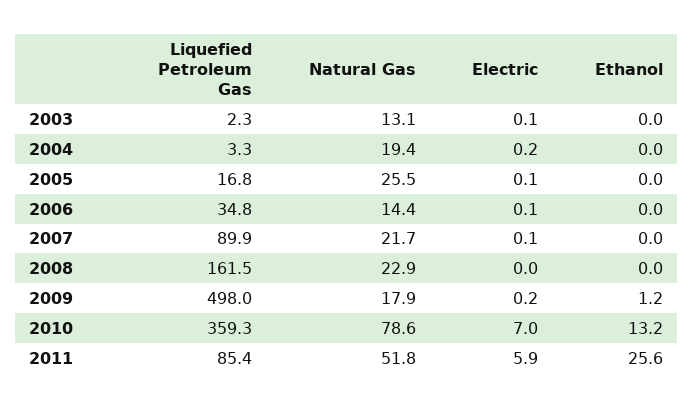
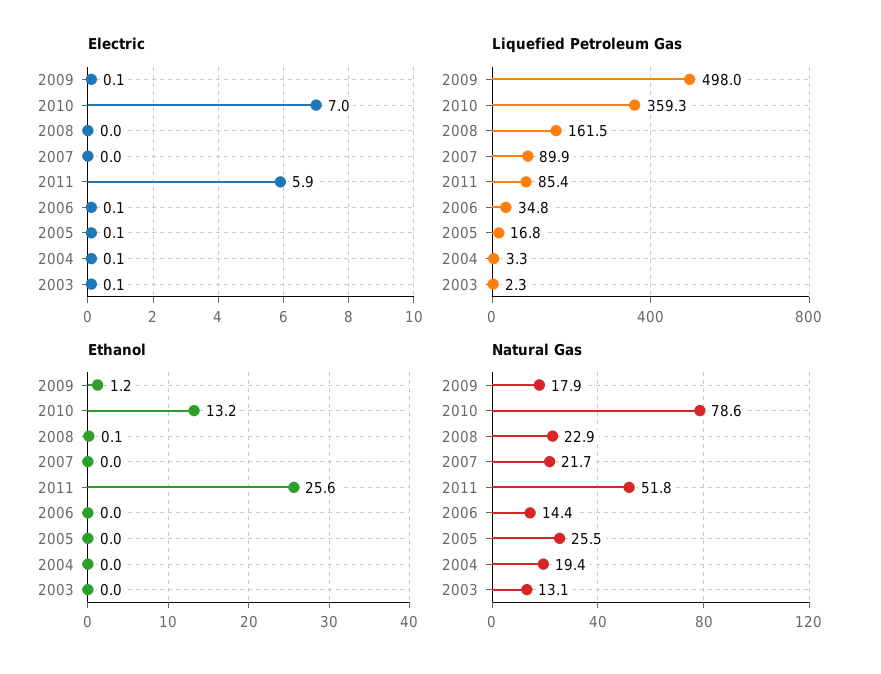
  {
    "Liquefied Petroleum Gas": {
      "2003": 2.3,
      "2004": 3.3,
      "2005": 16.8,
      "2006": 34.8,
      "2007": 89.9,
      "2008": 161.5,
      "2009": 498,
      "2010": 359.3,
      "2011": 85.4
    },
    "Natural Gas": {
      "2003": 13.1,
      "2004": 19.4,
      "2005": 25.5,
      "2006": 14.4,
      "2007": 21.7,
      "2008": 22.9,
      "2009": 17.9,
      "2010": 78.6,
      "2011": 51.8
    },
    "Electric": {
      "2003": 0.1,
-     "2004": 0.2,
+     "2004": 0.1,
      "2005": 0.1,
      "2006": 0.1,
-     "2007": 0.1,
+     "2007": 0,
      "2008": 0,
-     "2009": 0.2,
+     "2009": 0.1,
      "2010": 7,
      "2011": 5.9
    },
    "Ethanol": {
      "2003": 0,
      "2004": 0,
      "2005": 0,
      "2006": 0,
      "2007": 0,
-     "2008": 0,
+     "2008": 0.1,
      "2009": 1.2,
      "2010": 13.2,
      "2011": 25.6
    }
  }

